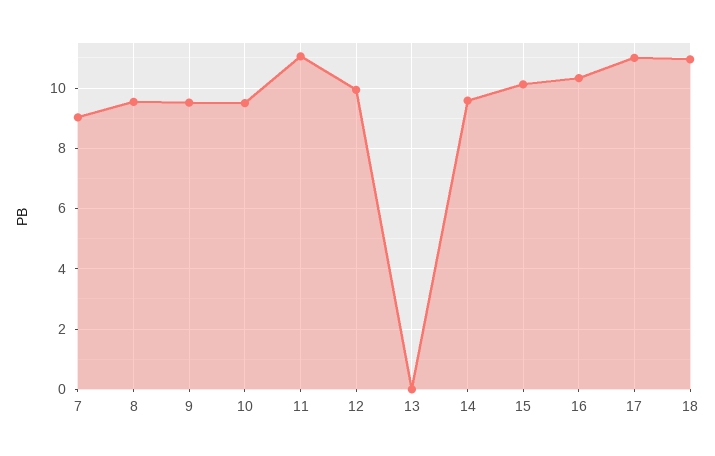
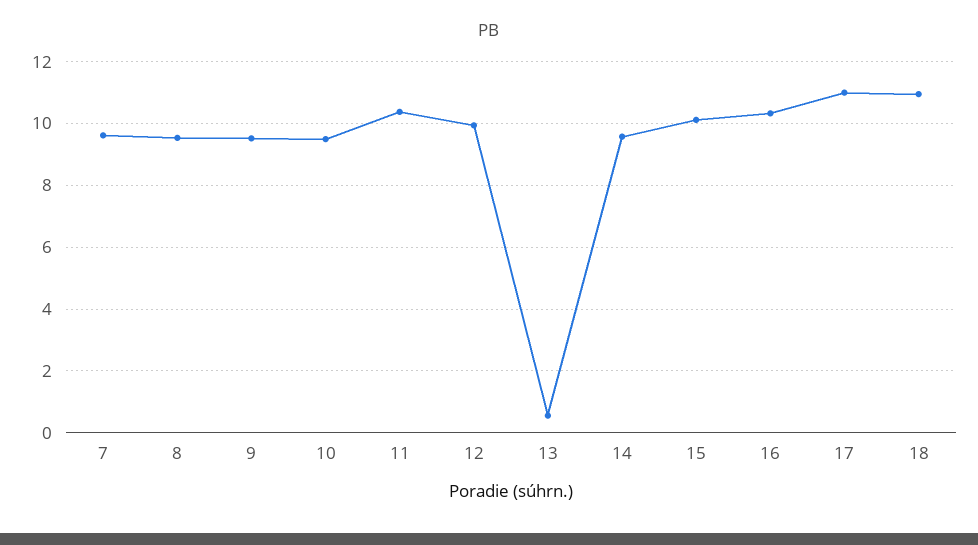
  {
-   "7": 9,
+   "7": 9.6,
    "8": 9.6,
    "9": 9.6,
    "10": 9.6,
-   "11": 11,
+   "11": 10.4,
    "12": 10,
-   "13": 0,
+   "13": 0.6,
    "14": 9.6,
    "15": 10.2,
    "16": 10.4,
    "17": 11,
    "18": 11
  }

